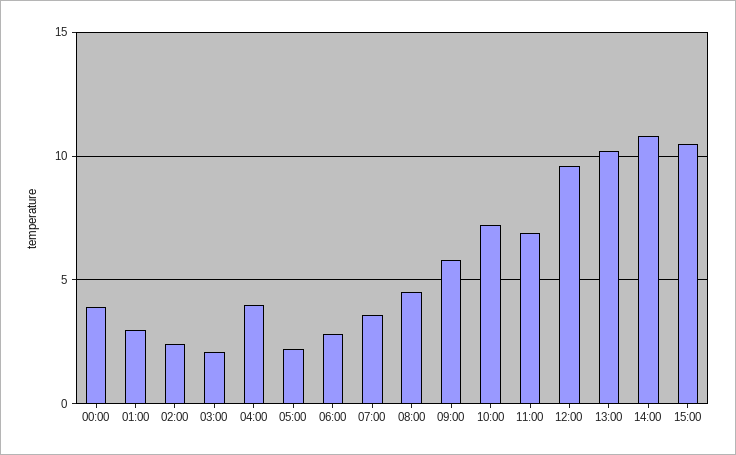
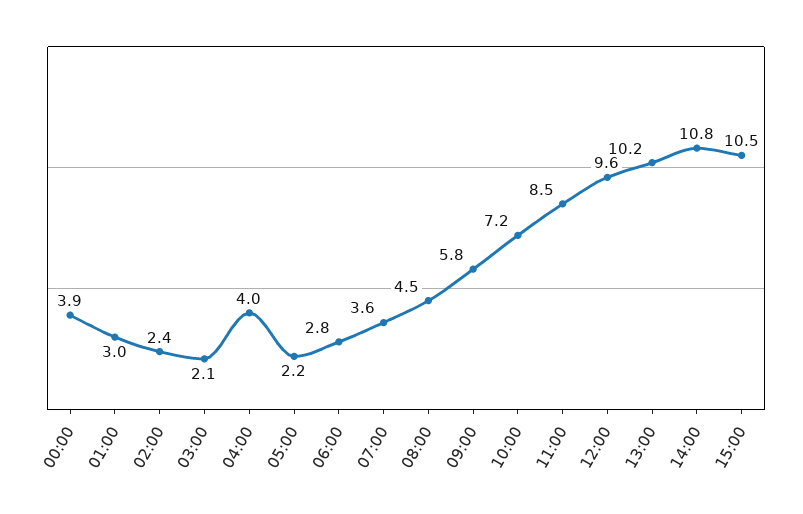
  {
    "00:00": 3.9,
    "01:00": 3,
    "02:00": 2.4,
    "03:00": 2.1,
    "04:00": 4,
    "05:00": 2.2,
    "06:00": 2.8,
    "07:00": 3.6,
    "08:00": 4.5,
    "09:00": 5.8,
    "10:00": 7.2,
-   "11:00": 7,
+   "11:00": 8.5,
    "12:00": 9.6,
    "13:00": 10.2,
    "14:00": 10.8,
    "15:00": 10.5
  }

